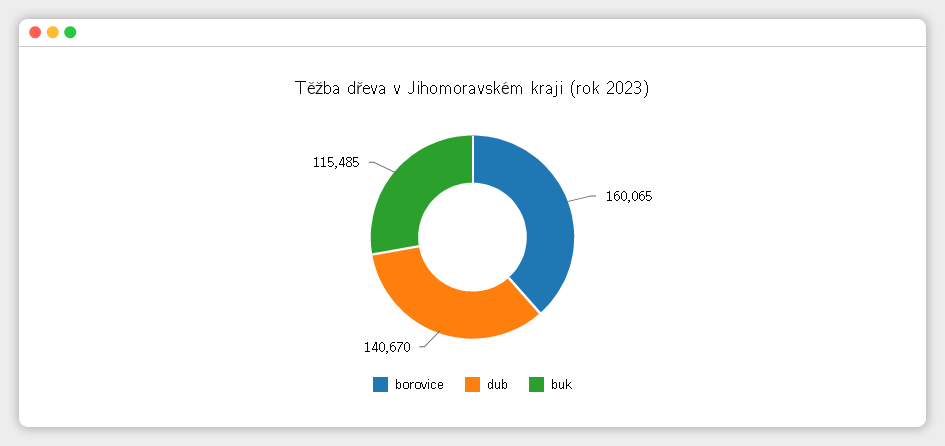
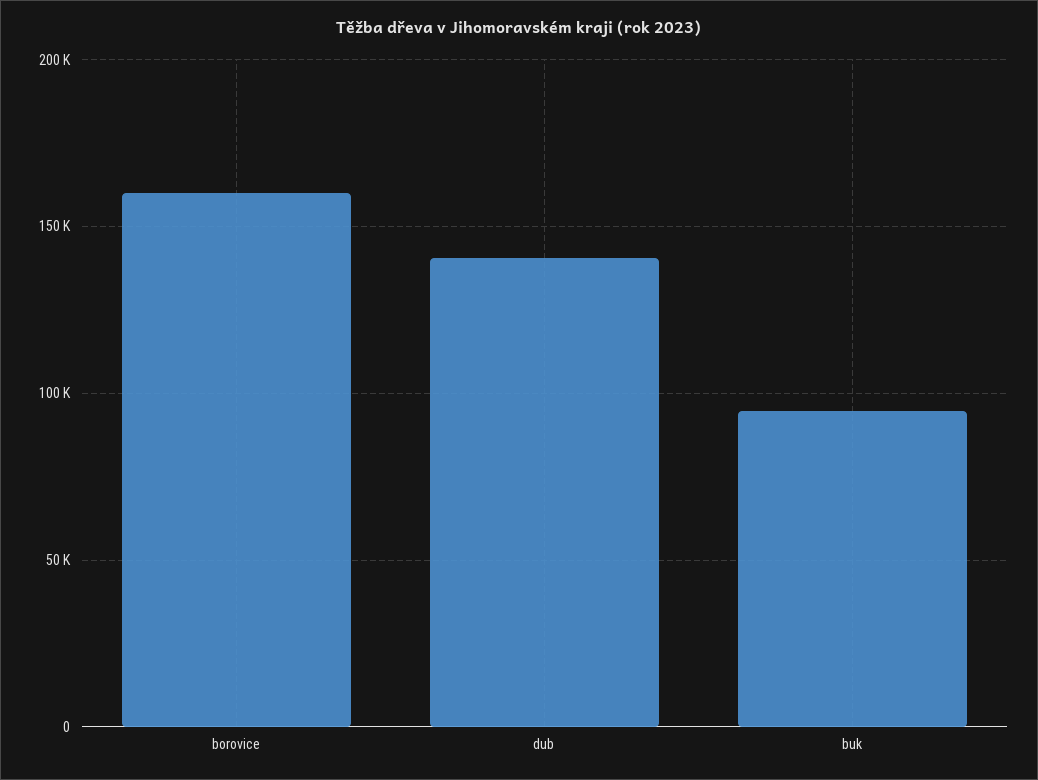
  {
    "borovice": 160065,
    "dub": 140670,
-   "buk": 115485
+   "buk": 95000
  }

